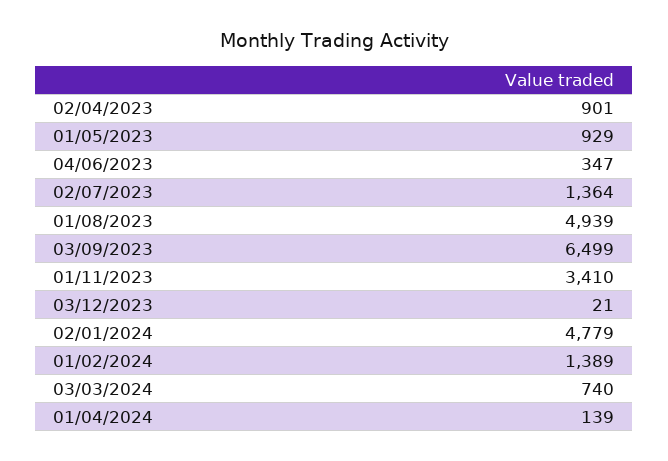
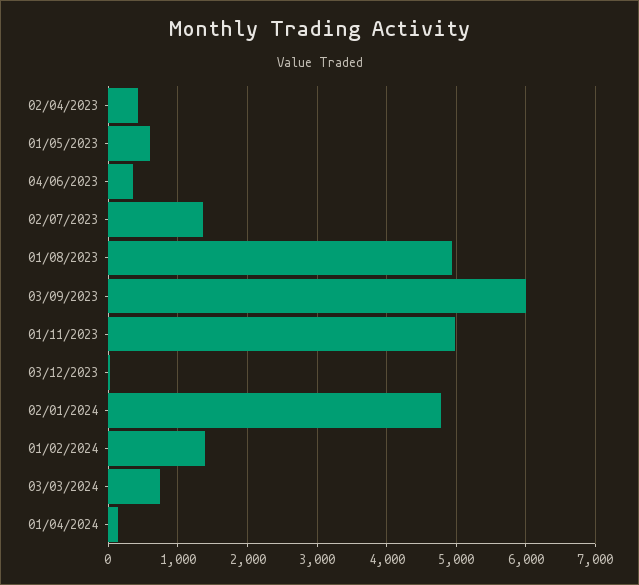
  {
-   "02/04/2023": 901,
+   "02/04/2023": 400,
-   "01/05/2023": 929,
+   "01/05/2023": 600,
    "04/06/2023": 347,
    "02/07/2023": 1364,
    "01/08/2023": 4939,
-   "03/09/2023": 6499,
+   "03/09/2023": 6000,
-   "01/11/2023": 3410,
+   "01/11/2023": 5000,
    "03/12/2023": 21,
    "02/01/2024": 4779,
    "01/02/2024": 1389,
    "03/03/2024": 740,
    "01/04/2024": 139
  }

